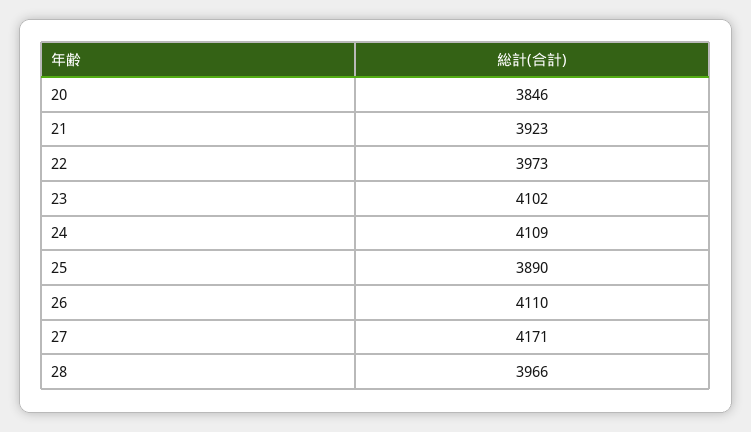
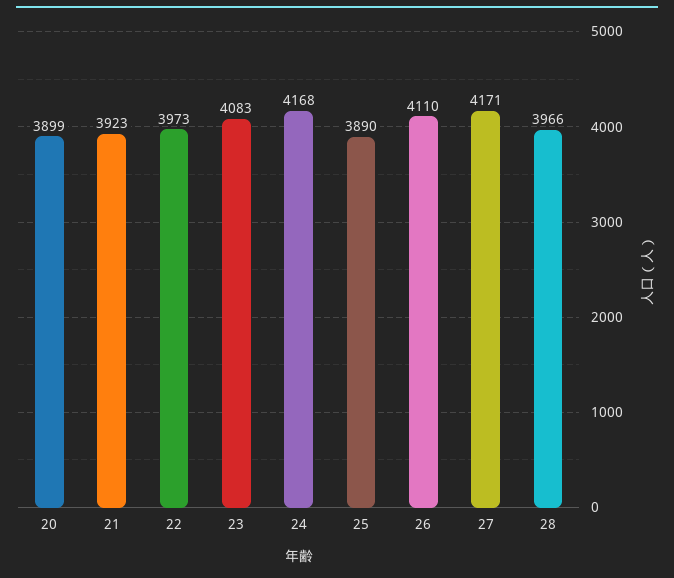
  {
-   "20": 3846,
+   "20": 3899,
    "21": 3923,
    "22": 3973,
-   "23": 4102,
+   "23": 4083,
-   "24": 4109,
+   "24": 4168,
    "25": 3890,
    "26": 4110,
    "27": 4171,
    "28": 3966
  }

